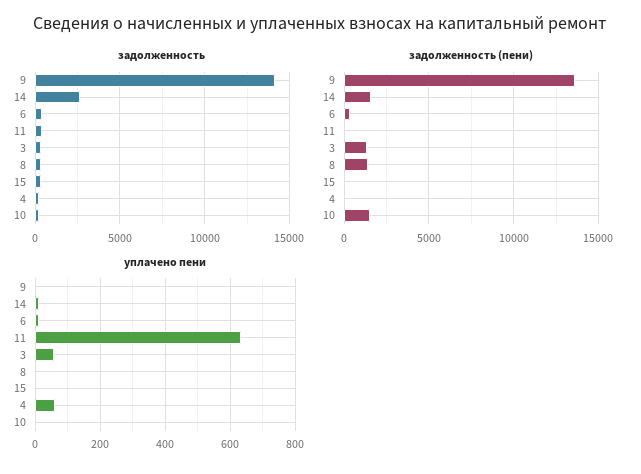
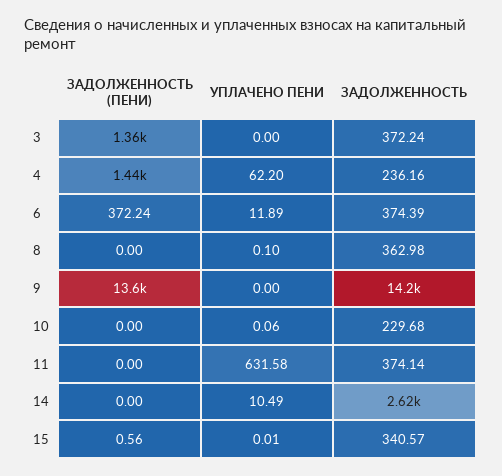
  {
    "задолженность": {
      "9": 14200,
      "14": 2620,
      "6": 374.39,
      "11": 374.14,
      "3": 372.24,
      "8": 362.98,
      "15": 340.57,
      "4": 236.16,
      "10": 229.68
    },
    "задолженность (пени)": {
      "9": 13600,
-     "14": 1500,
+     "14": 0,
      "6": 372.24,
      "11": 0,
      "3": 1360,
-     "8": 1500,
+     "8": 0,
      "15": 0.56,
-     "4": 0,
+     "4": 1440,
-     "10": 1500
+     "10": 0
    },
    "уплачено пени": {
      "9": 0,
      "14": 10.49,
      "6": 11.89,
      "11": 631.58,
-     "3": 60,
+     "3": 0,
      "8": 0.1,
      "15": 0.01,
      "4": 62.2,
      "10": 0.06
    }
  }

